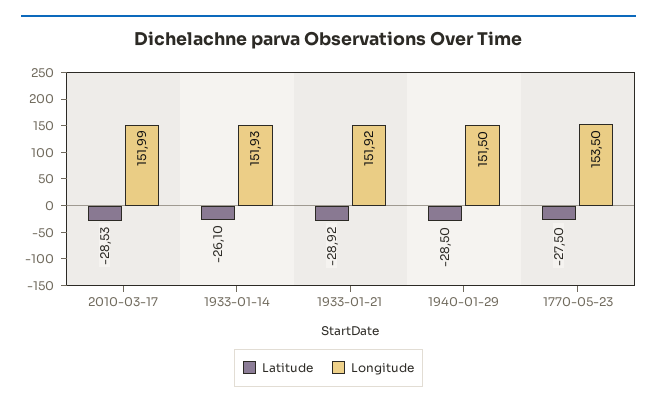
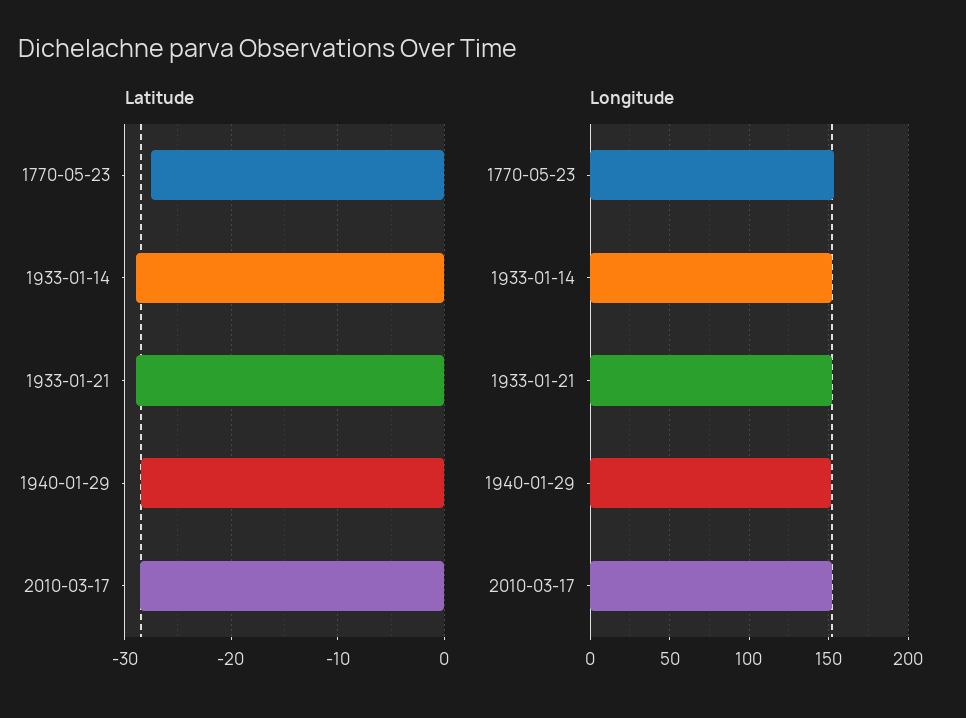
  {
    "Latitude": {
      "2010-03-17": -28.53,
-     "1933-01-14": -26.1,
+     "1933-01-14": -29,
      "1933-01-21": -28.92,
      "1940-01-29": -28.5,
      "1770-05-23": -27.5
    },
    "Longitude": {
      "2010-03-17": 151.99,
      "1933-01-14": 151.93,
      "1933-01-21": 151.92,
      "1940-01-29": 151.5,
      "1770-05-23": 153.5
    }
  }

